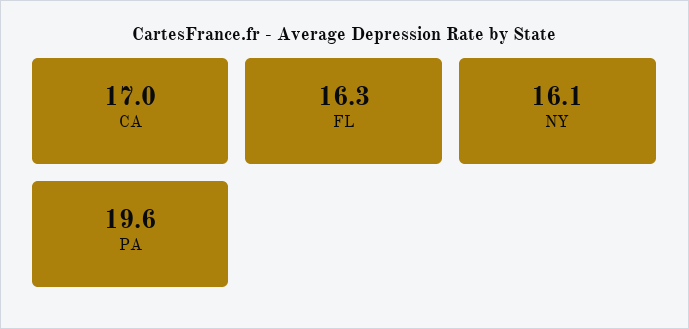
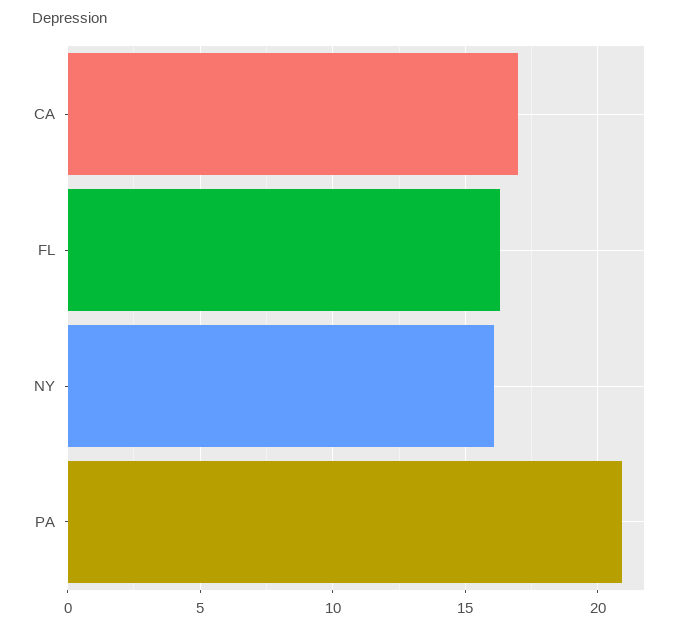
  {
    "CA": 17,
    "FL": 16.3,
    "NY": 16.1,
-   "PA": 19.6
+   "PA": 21
  }

